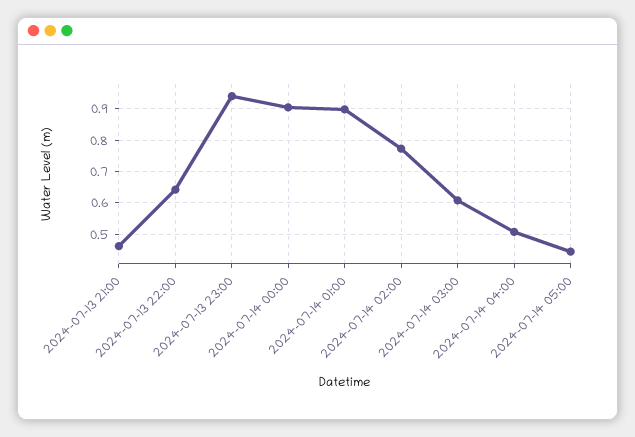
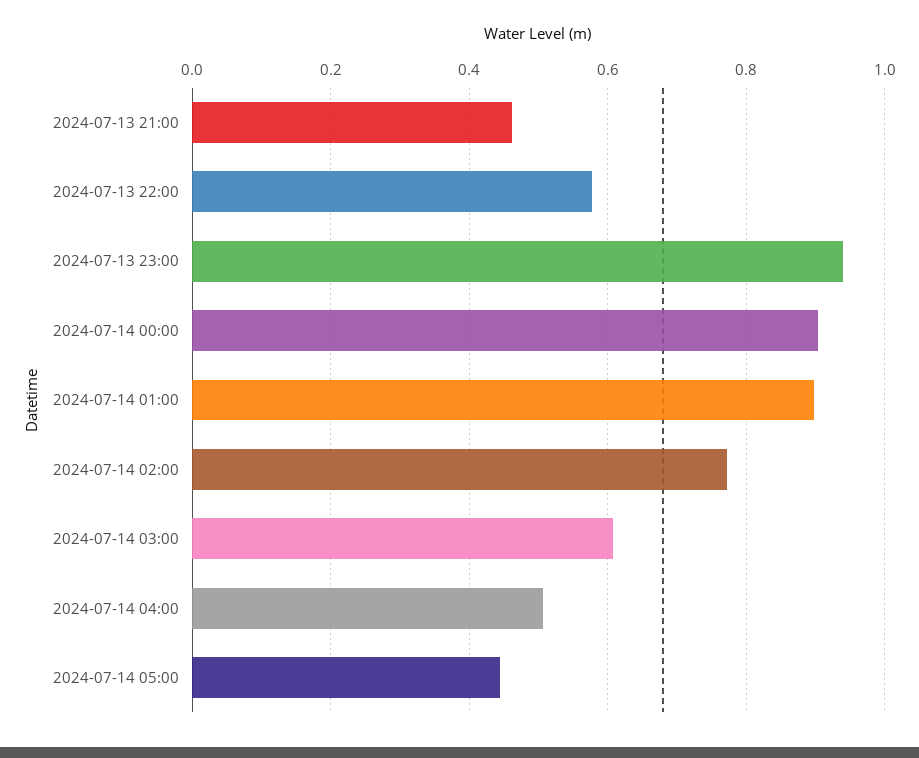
  {
    "2024-07-13 21:00": 0.46,
-   "2024-07-13 22:00": 0.64,
+   "2024-07-13 22:00": 0.58,
    "2024-07-13 23:00": 0.94,
    "2024-07-14 00:00": 0.9,
    "2024-07-14 01:00": 0.9,
    "2024-07-14 02:00": 0.78,
    "2024-07-14 03:00": 0.6,
    "2024-07-14 04:00": 0.5,
    "2024-07-14 05:00": 0.44
  }

